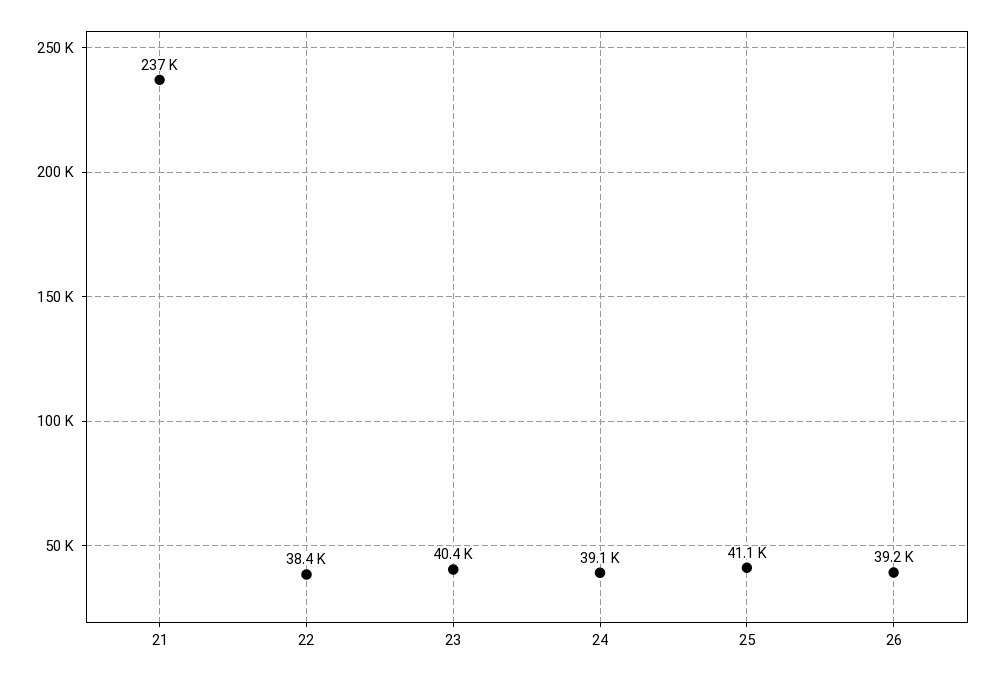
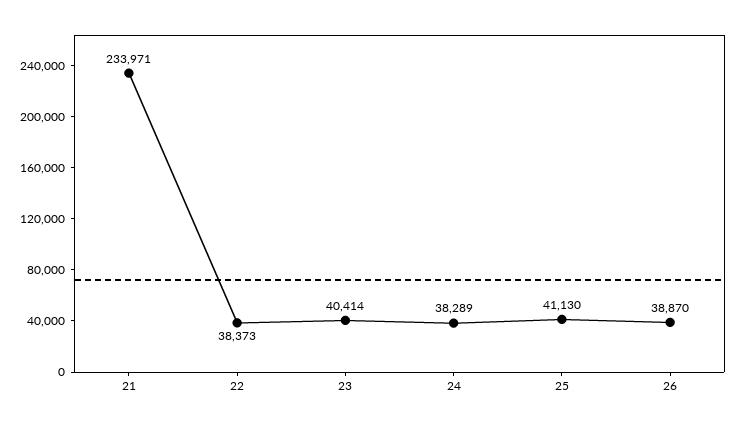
  {
-   "21": 237000,
+   "21": 233971,
    "22": 38373,
    "23": 40414,
-   "24": 39100,
+   "24": 38289,
    "25": 41130,
-   "26": 39200
+   "26": 38870
  }

